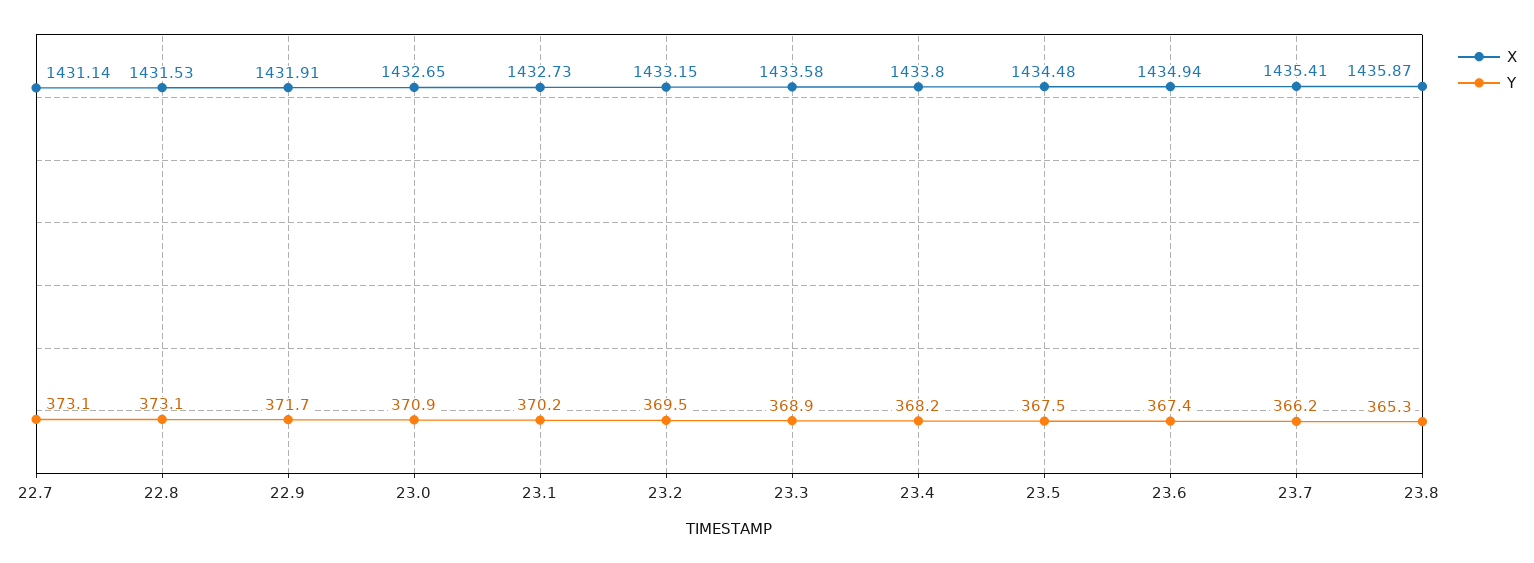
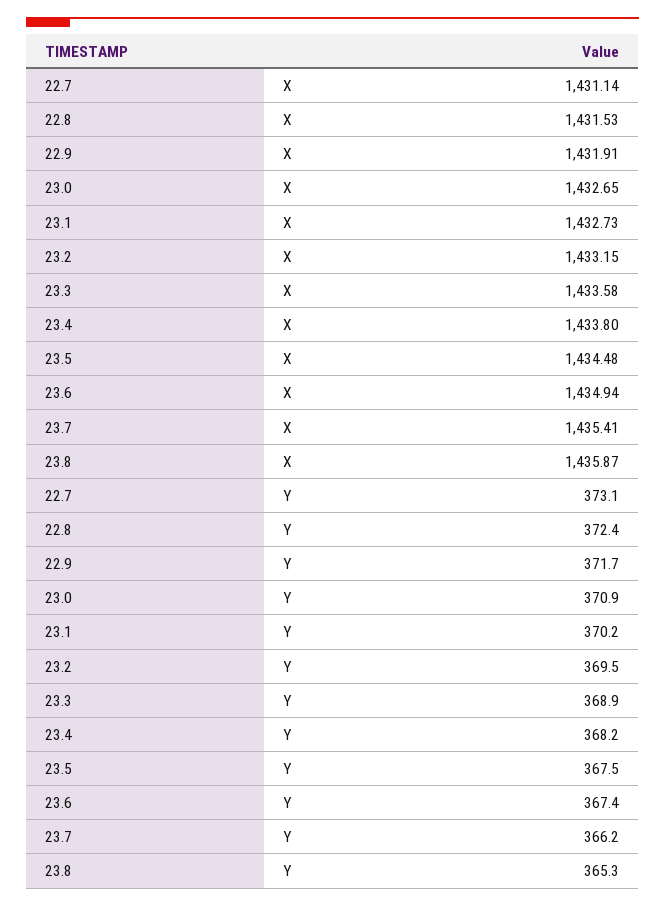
  {
    "X": {
      "22.7": 1431.14,
      "22.8": 1431.53,
      "22.9": 1431.91,
      "23.0": 1432.65,
      "23.1": 1432.73,
      "23.2": 1433.15,
      "23.3": 1433.58,
      "23.4": 1433.8,
      "23.5": 1434.48,
      "23.6": 1434.94,
      "23.7": 1435.41,
      "23.8": 1435.87
    },
    "Y": {
      "22.7": 373.1,
-     "22.8": 373.1,
+     "22.8": 372.4,
      "22.9": 371.7,
      "23.0": 370.9,
      "23.1": 370.2,
      "23.2": 369.5,
      "23.3": 368.9,
      "23.4": 368.2,
      "23.5": 367.5,
      "23.6": 367.4,
      "23.7": 366.2,
      "23.8": 365.3
    }
  }

